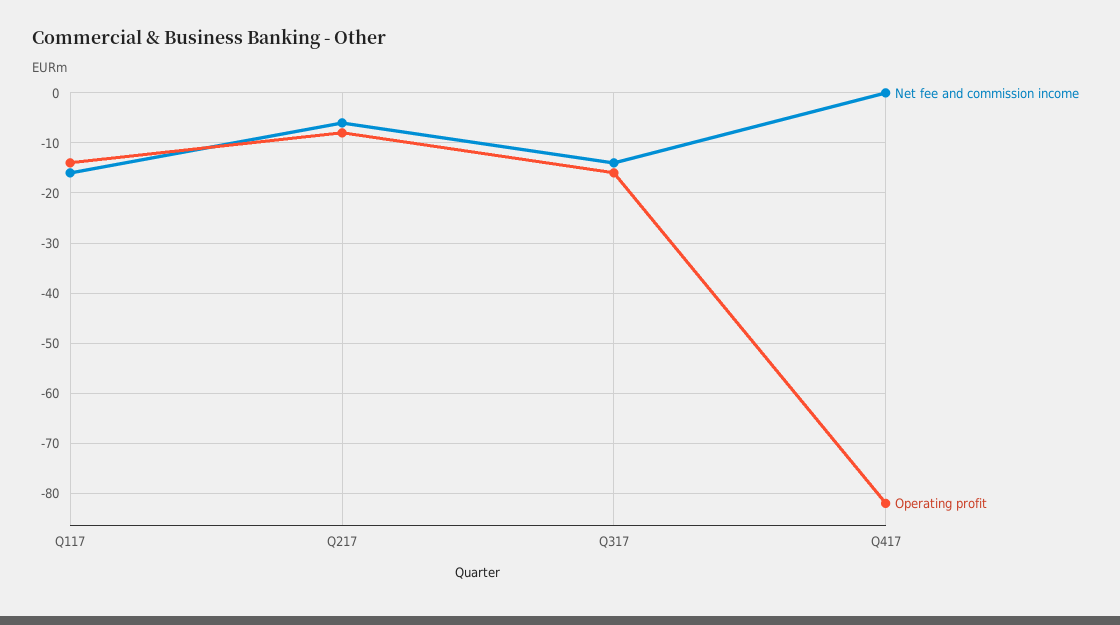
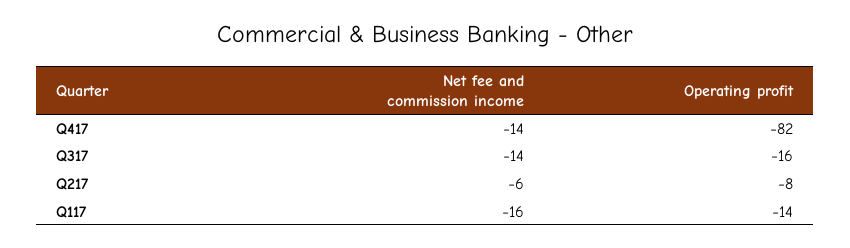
  {
    "Net fee and commission income": {
      "Q117": -16,
      "Q217": -6,
      "Q317": -14,
-     "Q417": 0
+     "Q417": -14
    },
    "Operating profit": {
      "Q117": -14,
      "Q217": -8,
      "Q317": -16,
      "Q417": -82
    }
  }

